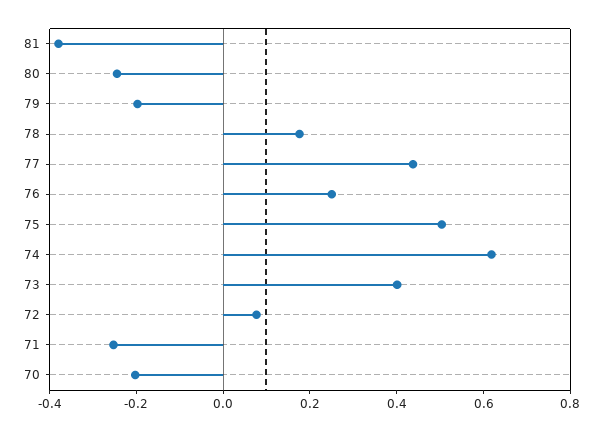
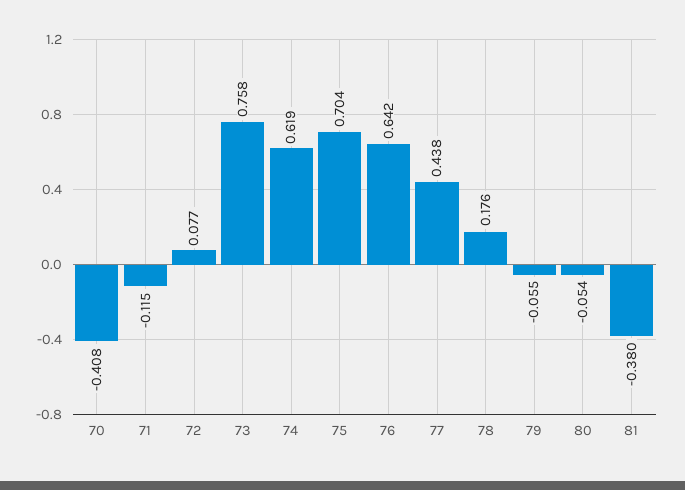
  {
    "81": -0.38,
-   "80": -0.25,
+   "80": -0.054,
-   "79": -0.2,
+   "79": -0.055,
    "78": 0.176,
    "77": 0.438,
-   "76": 0.25,
+   "76": 0.642,
-   "75": 0.5,
+   "75": 0.704,
    "74": 0.619,
-   "73": 0.4,
+   "73": 0.758,
    "72": 0.077,
-   "71": -0.25,
+   "71": -0.115,
-   "70": -0.2
+   "70": -0.408
  }

